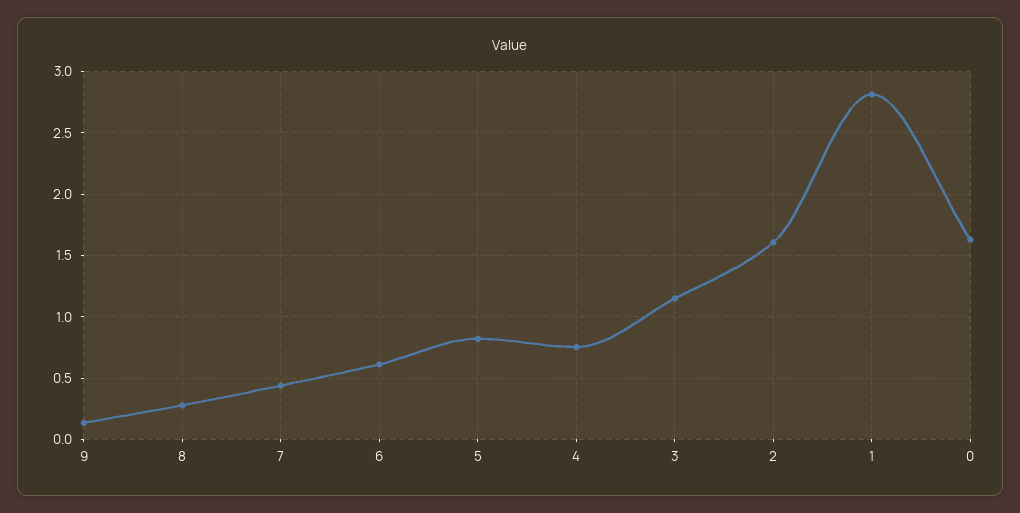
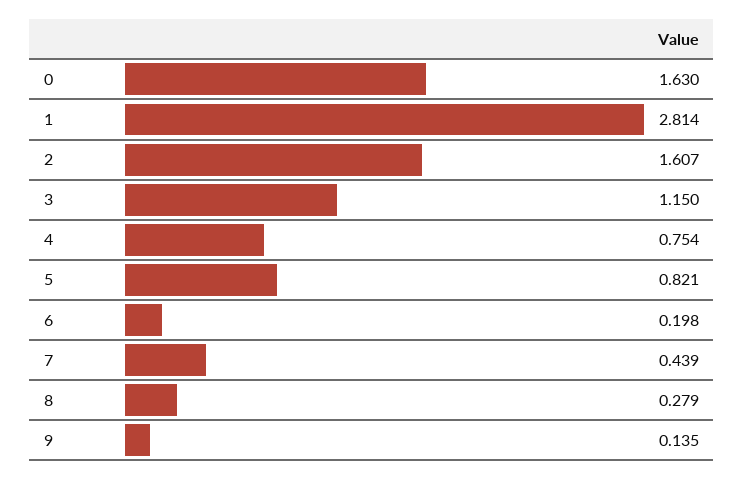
  {
    "9": 0.135,
    "8": 0.279,
    "7": 0.439,
-   "6": 0.6,
+   "6": 0.198,
    "5": 0.821,
    "4": 0.754,
    "3": 1.15,
    "2": 1.607,
    "1": 2.814,
    "0": 1.63
  }

